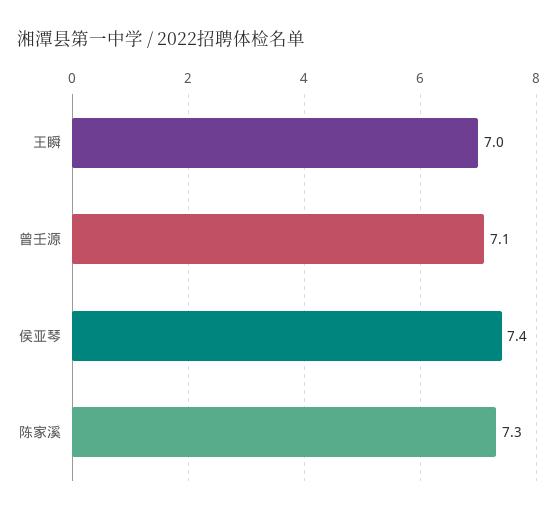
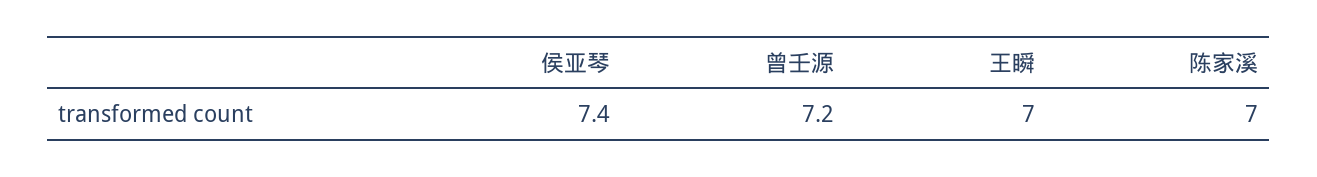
  {
    "王瞬": 7,
-   "曾壬源": 7.1,
+   "曾壬源": 7.2,
    "侯亚琴": 7.4,
-   "陈家溪": 7.3
+   "陈家溪": 7
  }

